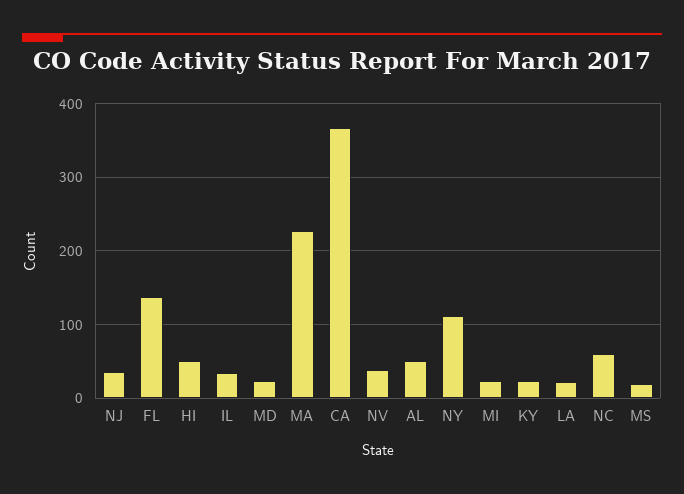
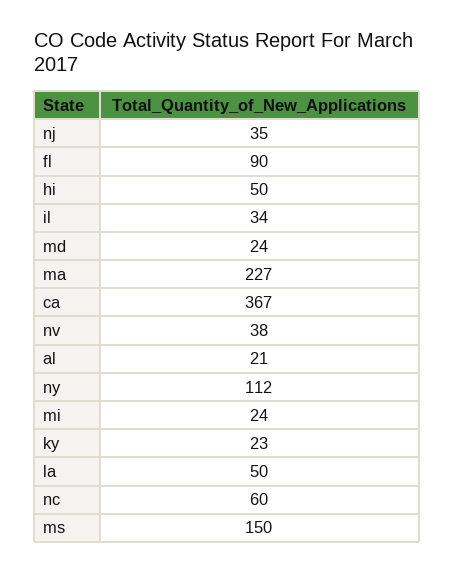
  {
    "NJ": 35,
-   "FL": 140,
+   "FL": 90,
    "HI": 50,
    "IL": 34,
    "MD": 24,
    "MA": 227,
    "CA": 367,
    "NV": 38,
-   "AL": 50,
+   "AL": 21,
    "NY": 112,
    "MI": 24,
    "KY": 23,
-   "LA": 20,
+   "LA": 50,
    "NC": 60,
-   "MS": 20
+   "MS": 150
  }

